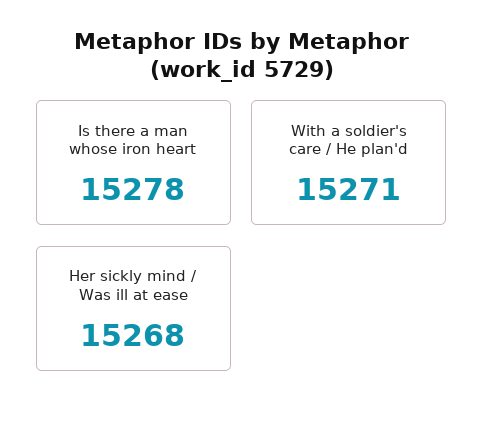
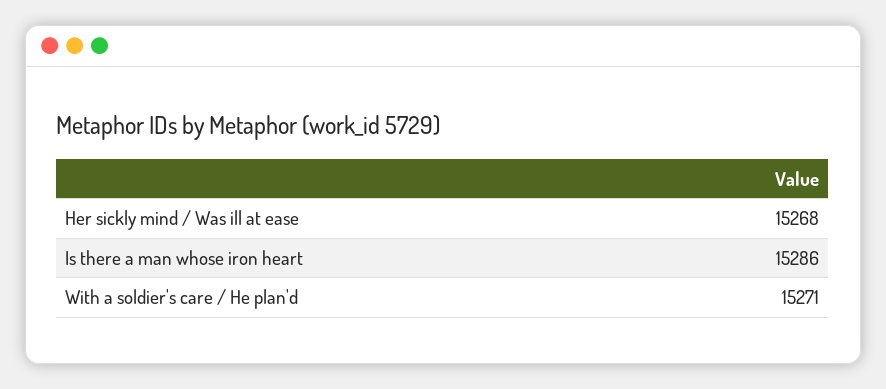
  {
-   "Is there a man whose iron heart": 15278,
+   "Is there a man whose iron heart": 15286,
    "With a soldier's care / He plan'd": 15271,
    "Her sickly mind / Was ill at ease": 15268
  }

